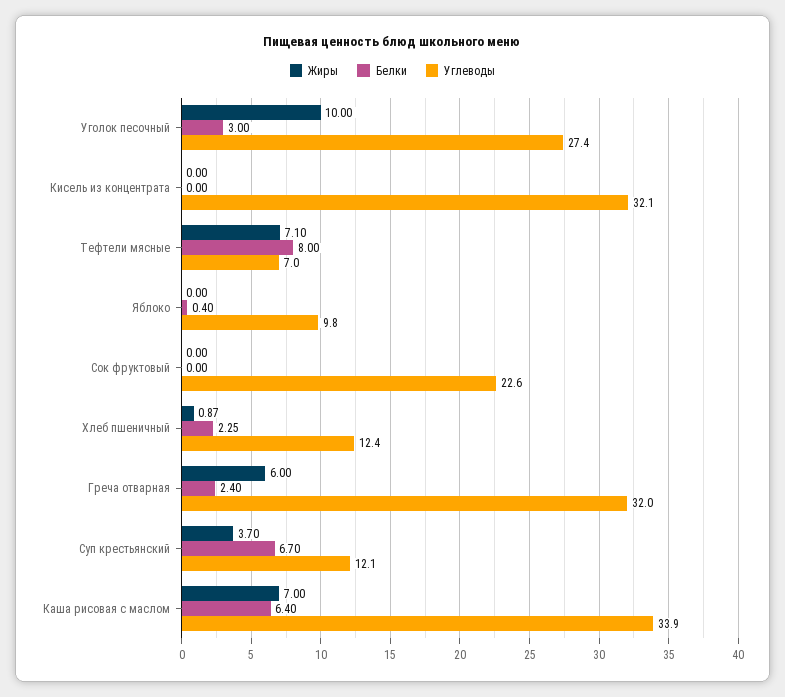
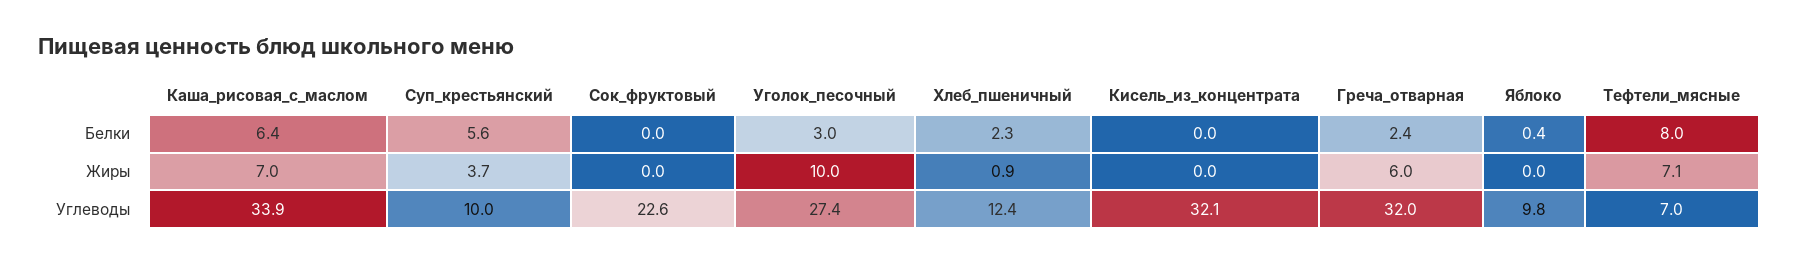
  {
    "Жиры": {
      "Уголок песочный": 10,
      "Кисель из концентрата": 0,
      "Тефтели мясные": 7.1,
      "Яблоко": 0,
      "Сок фруктовый": 0,
      "Хлеб пшеничный": 0.87,
      "Греча отварная": 6,
      "Суп крестьянский": 3.7,
      "Каша рисовая с маслом": 7
    },
    "Белки": {
      "Уголок песочный": 3,
      "Кисель из концентрата": 0,
      "Тефтели мясные": 8,
      "Яблоко": 0.4,
      "Сок фруктовый": 0,
      "Хлеб пшеничный": 2.25,
      "Греча отварная": 2.4,
-     "Суп крестьянский": 6.7,
+     "Суп крестьянский": 5.6,
      "Каша рисовая с маслом": 6.4
    },
    "Углеводы": {
      "Уголок песочный": 27.4,
      "Кисель из концентрата": 32.1,
      "Тефтели мясные": 7,
      "Яблоко": 9.8,
      "Сок фруктовый": 22.6,
      "Хлеб пшеничный": 12.4,
      "Греча отварная": 32,
-     "Суп крестьянский": 12.1,
+     "Суп крестьянский": 10,
      "Каша рисовая с маслом": 33.9
    }
  }

